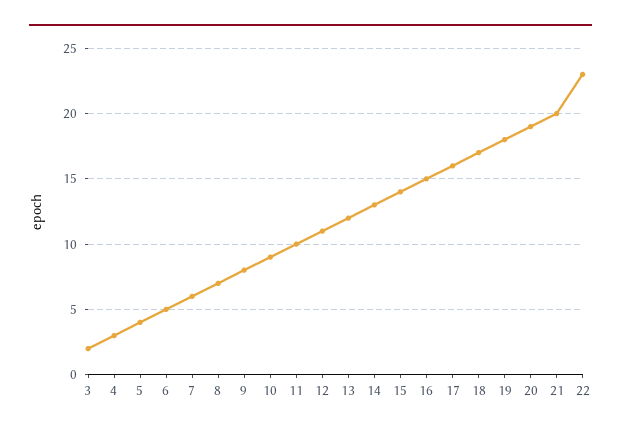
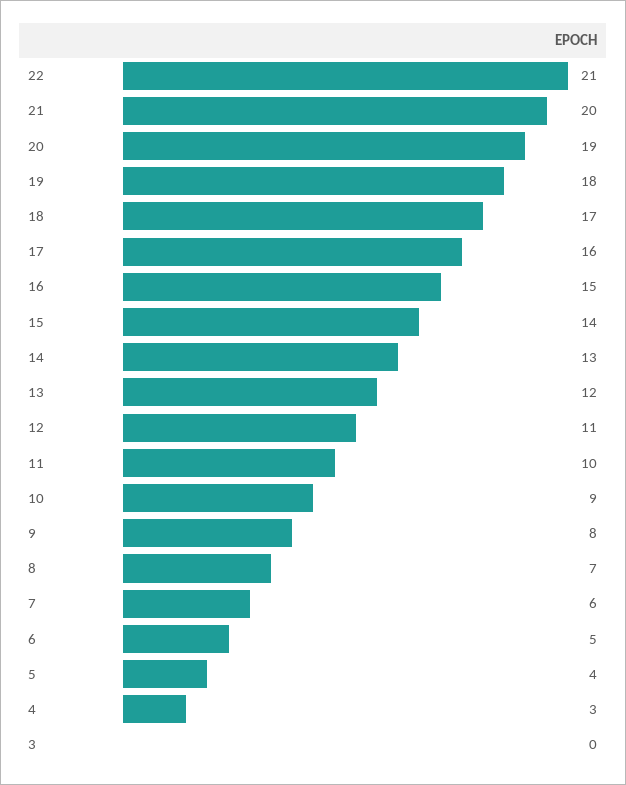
  {
-   "3": 2,
+   "3": 0,
    "4": 3,
    "5": 4,
    "6": 5,
    "7": 6,
    "8": 7,
    "9": 8,
    "10": 9,
    "11": 10,
    "12": 11,
    "13": 12,
    "14": 13,
    "15": 14,
    "16": 15,
    "17": 16,
    "18": 17,
    "19": 18,
    "20": 19,
    "21": 20,
-   "22": 23
+   "22": 21
  }

